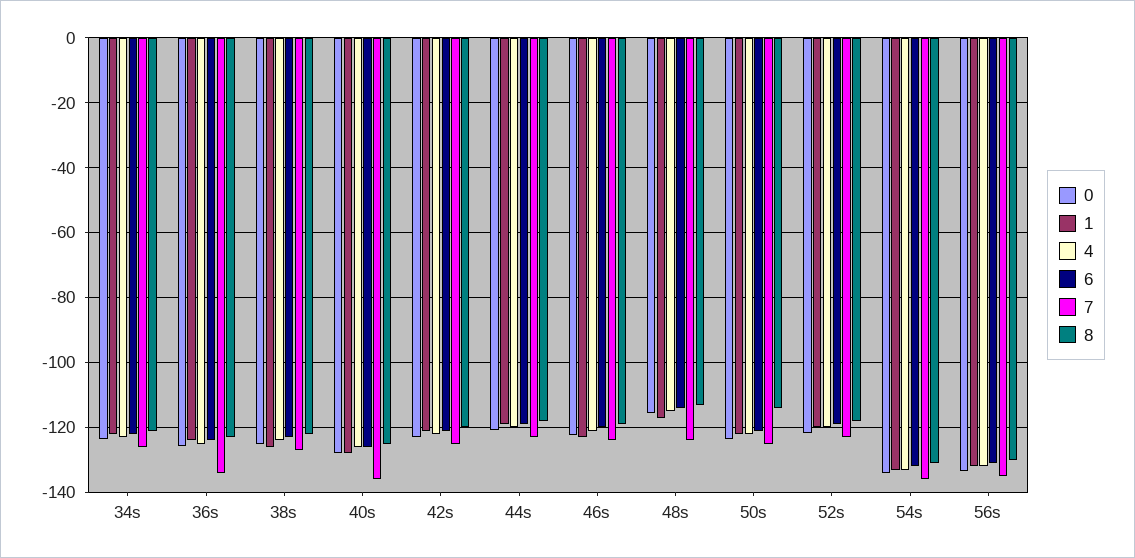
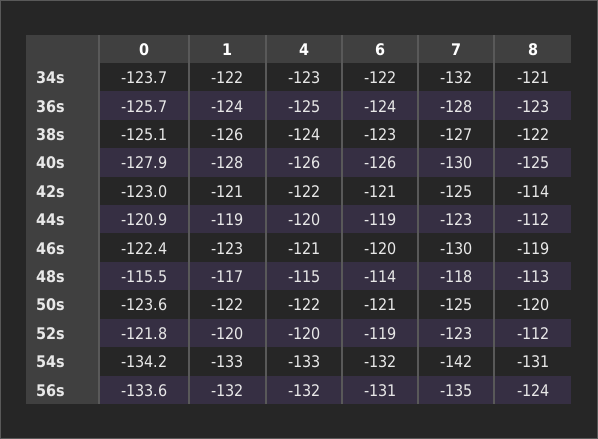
  {
    "0": {
      "34s": -123.7,
      "36s": -125.7,
      "38s": -125.1,
      "40s": -127.9,
      "42s": -123,
      "44s": -120.9,
      "46s": -122.4,
      "48s": -115.5,
      "50s": -123.6,
      "52s": -121.8,
      "54s": -134.2,
      "56s": -133.6
    },
    "1": {
      "34s": -122,
      "36s": -124,
      "38s": -126,
      "40s": -128,
      "42s": -121,
      "44s": -119,
      "46s": -123,
      "48s": -117,
      "50s": -122,
      "52s": -120,
      "54s": -133,
      "56s": -132
    },
    "4": {
      "34s": -123,
      "36s": -125,
      "38s": -124,
      "40s": -126,
      "42s": -122,
      "44s": -120,
      "46s": -121,
      "48s": -115,
      "50s": -122,
      "52s": -120,
      "54s": -133,
      "56s": -132
    },
    "6": {
      "34s": -122,
      "36s": -124,
      "38s": -123,
      "40s": -126,
      "42s": -121,
      "44s": -119,
      "46s": -120,
      "48s": -114,
      "50s": -121,
      "52s": -119,
      "54s": -132,
      "56s": -131
    },
    "7": {
-     "34s": -126,
+     "34s": -132,
-     "36s": -134,
+     "36s": -128,
      "38s": -127,
-     "40s": -136,
+     "40s": -130,
      "42s": -125,
      "44s": -123,
-     "46s": -124,
+     "46s": -130,
-     "48s": -124,
+     "48s": -118,
      "50s": -125,
      "52s": -123,
-     "54s": -136,
+     "54s": -142,
      "56s": -135
    },
    "8": {
      "34s": -121,
      "36s": -123,
      "38s": -122,
      "40s": -125,
-     "42s": -120,
+     "42s": -114,
-     "44s": -118,
+     "44s": -112,
      "46s": -119,
      "48s": -113,
-     "50s": -114,
+     "50s": -120,
-     "52s": -118,
+     "52s": -112,
      "54s": -131,
-     "56s": -130
+     "56s": -124
    }
  }

